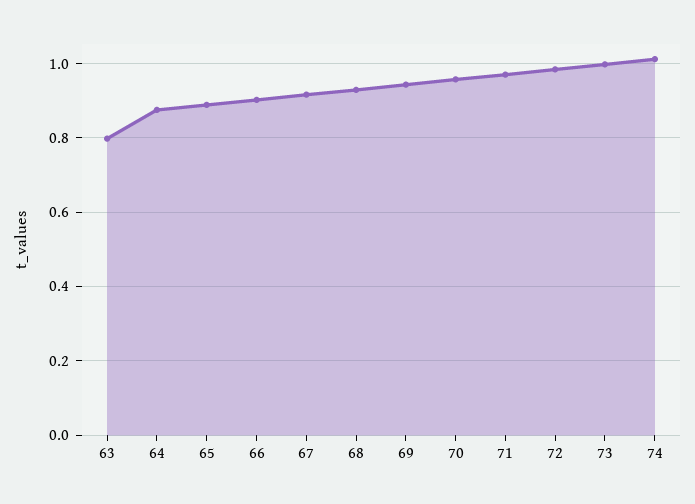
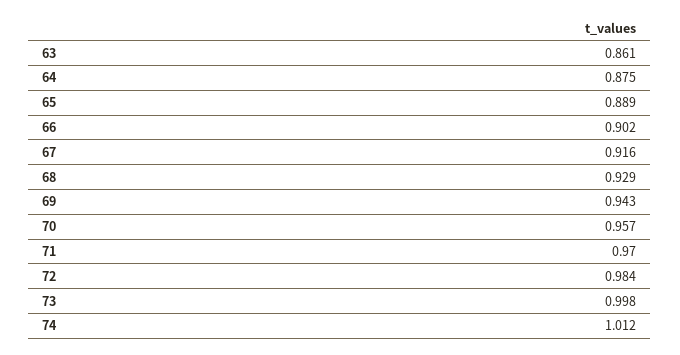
  {
-   "63": 0.8,
+   "63": 0.861,
    "64": 0.875,
    "65": 0.889,
    "66": 0.902,
    "67": 0.916,
    "68": 0.929,
    "69": 0.943,
    "70": 0.957,
    "71": 0.97,
    "72": 0.984,
    "73": 0.998,
    "74": 1.012
  }

